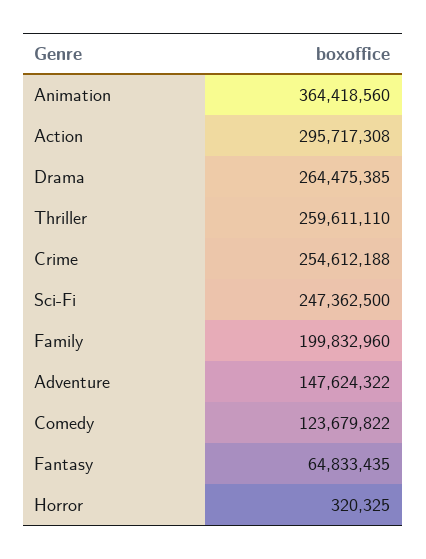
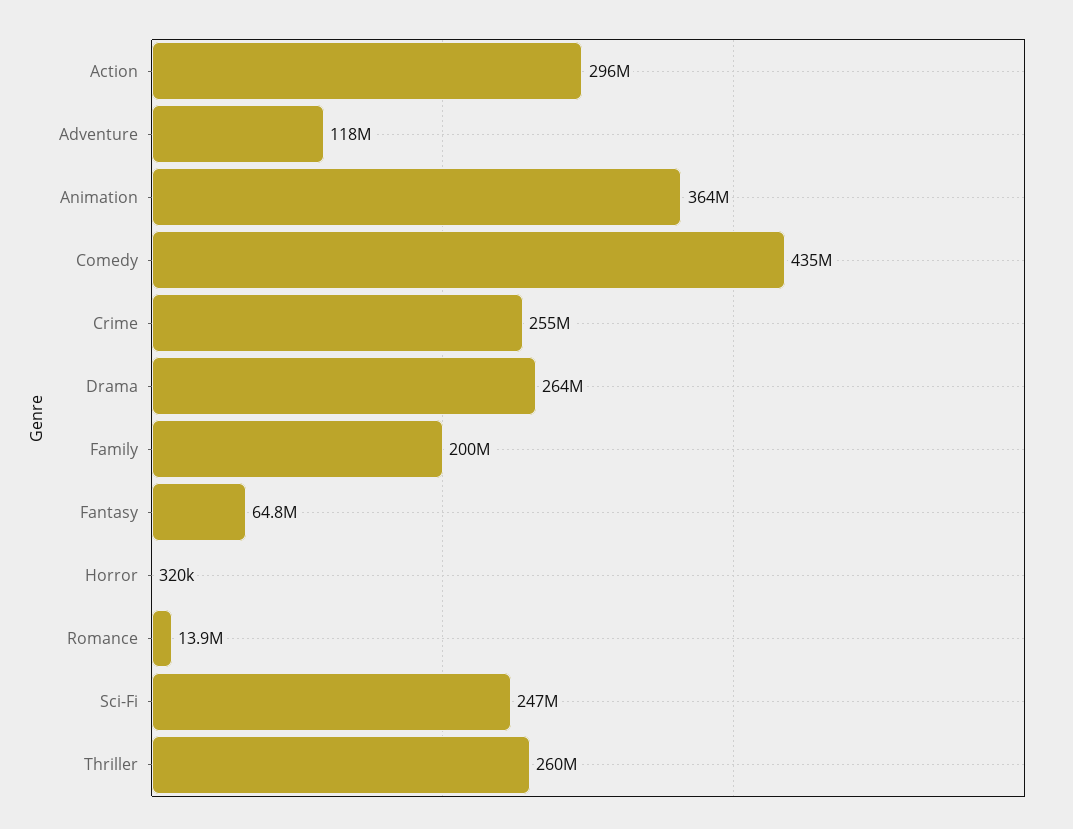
  {
    "Animation": 364418560,
    "Action": 295717308,
    "Drama": 264475385,
    "Thriller": 259611110,
    "Crime": 254612188,
    "Sci-Fi": 247362500,
    "Family": 199832960,
-   "Adventure": 147624322,
+   "Adventure": 118000000,
-   "Comedy": 123679822,
+   "Comedy": 435000000,
    "Fantasy": 64833435,
-   "Horror": 320325
+   "Horror": 320325,
+   "Romance": 13900000
  }

